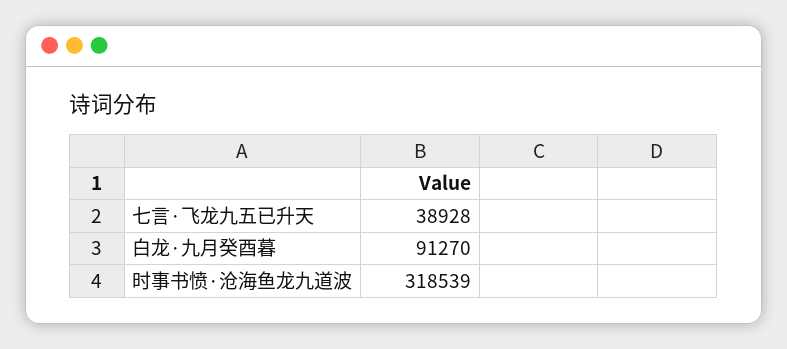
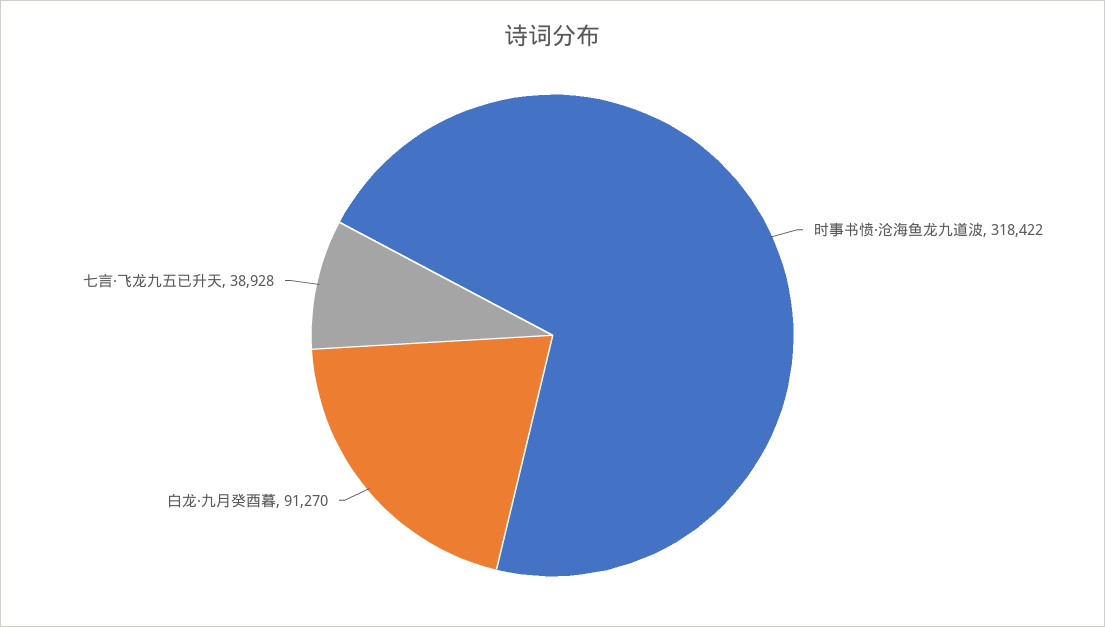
  {
    "七言·飞龙九五已升天": 38928,
    "白龙·九月癸酉暮": 91270,
-   "时事书愤·沧海鱼龙九道波": 318539
+   "时事书愤·沧海鱼龙九道波": 318422
  }

